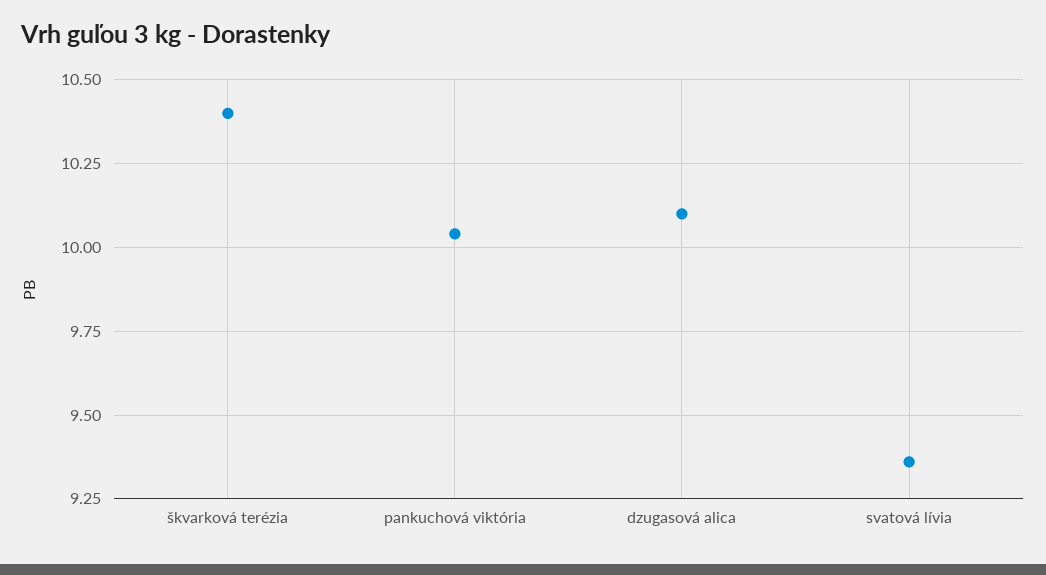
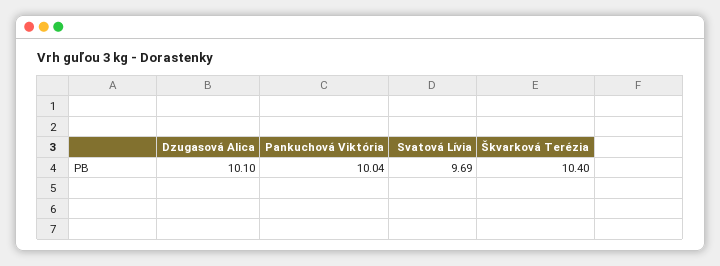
  {
    "škvarková terézia": 10.4,
    "pankuchová viktória": 10.04,
    "dzugasová alica": 10.1,
-   "svatová lívia": 9.35
+   "svatová lívia": 9.69
  }

